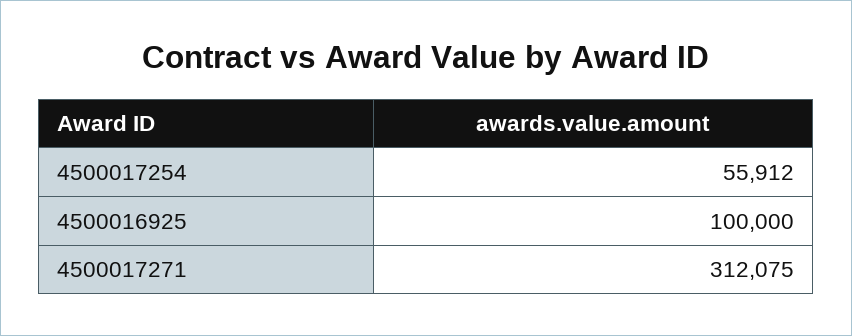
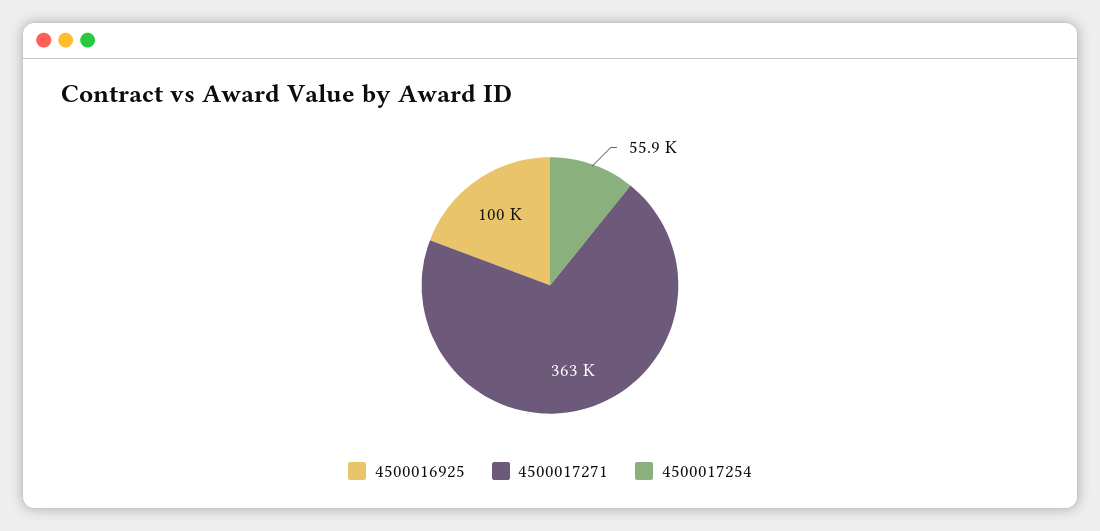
  {
    "4500017254": 55912,
    "4500016925": 100000,
-   "4500017271": 312075
+   "4500017271": 363000
  }

